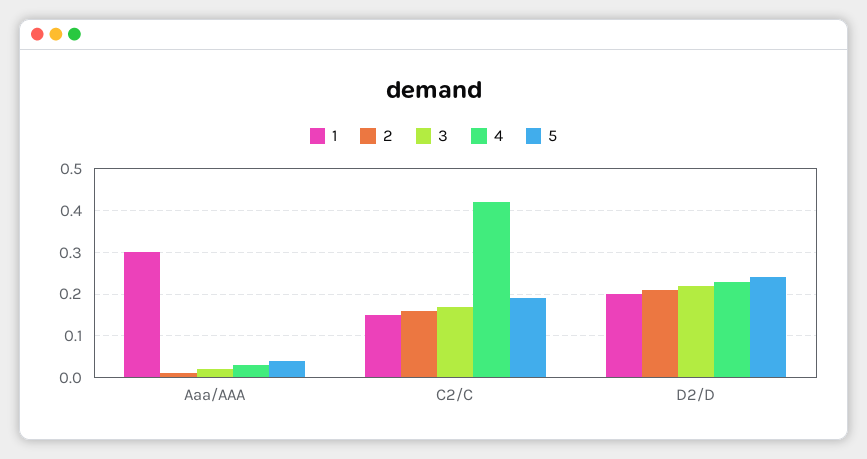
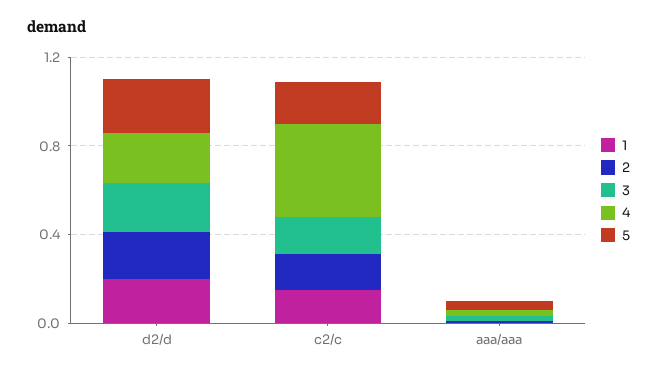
  {
    "1": {
-     "Aaa/AAA": 0.3,
+     "Aaa/AAA": 0,
      "C2/C": 0.15,
      "D2/D": 0.2
    },
    "2": {
      "Aaa/AAA": 0,
      "C2/C": 0.15,
      "D2/D": 0.2
    },
    "3": {
      "Aaa/AAA": 0,
      "C2/C": 0.15,
      "D2/D": 0.2
    },
    "4": {
      "Aaa/AAA": 0.05,
      "C2/C": 0.4,
      "D2/D": 0.25
    },
    "5": {
      "Aaa/AAA": 0.05,
      "C2/C": 0.2,
      "D2/D": 0.25
    }
  }

